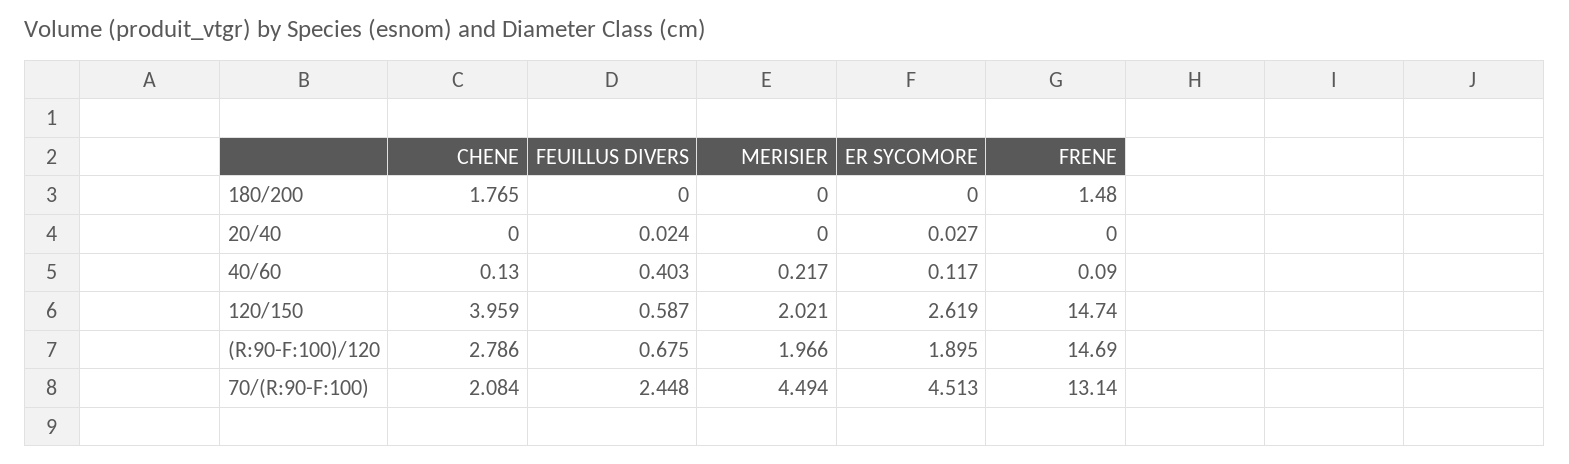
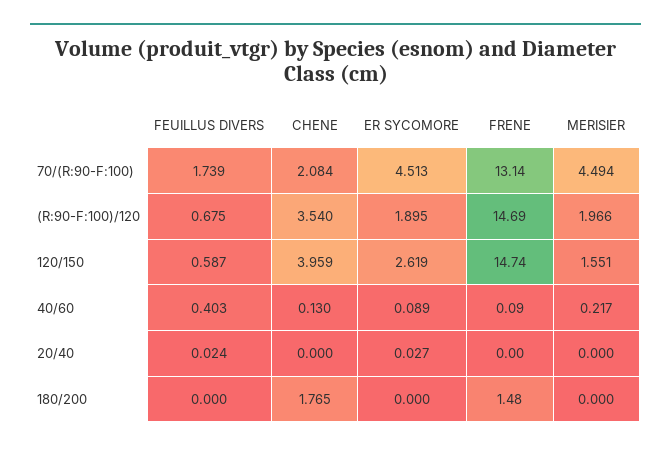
  {
    "CHENE": {
      "180/200": 1.765,
      "20/40": 0,
      "40/60": 0.13,
      "120/150": 3.959,
-     "(R:90-F:100)/120": 2.786,
+     "(R:90-F:100)/120": 3.54,
      "70/(R:90-F:100)": 2.084
    },
    "FEUILLUS DIVERS": {
      "180/200": 0,
      "20/40": 0.024,
      "40/60": 0.403,
      "120/150": 0.587,
      "(R:90-F:100)/120": 0.675,
-     "70/(R:90-F:100)": 2.448
+     "70/(R:90-F:100)": 1.739
    },
    "MERISIER": {
      "180/200": 0,
      "20/40": 0,
      "40/60": 0.217,
-     "120/150": 2.021,
+     "120/150": 1.551,
      "(R:90-F:100)/120": 1.966,
      "70/(R:90-F:100)": 4.494
    },
    "ER SYCOMORE": {
      "180/200": 0,
      "20/40": 0.027,
-     "40/60": 0.117,
+     "40/60": 0.089,
      "120/150": 2.619,
      "(R:90-F:100)/120": 1.895,
      "70/(R:90-F:100)": 4.513
    },
    "FRENE": {
      "180/200": 1.48,
      "20/40": 0,
      "40/60": 0.09,
      "120/150": 14.74,
      "(R:90-F:100)/120": 14.69,
      "70/(R:90-F:100)": 13.14
    }
  }

